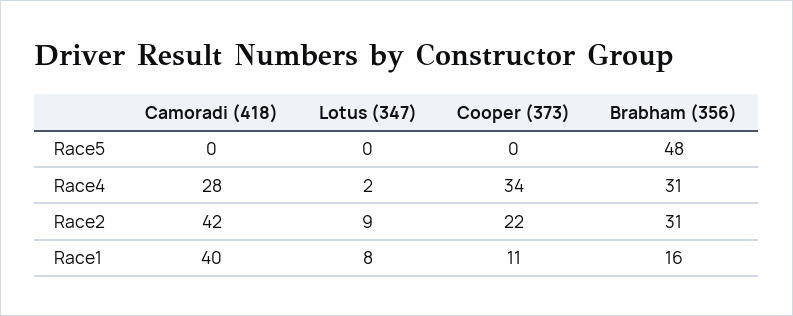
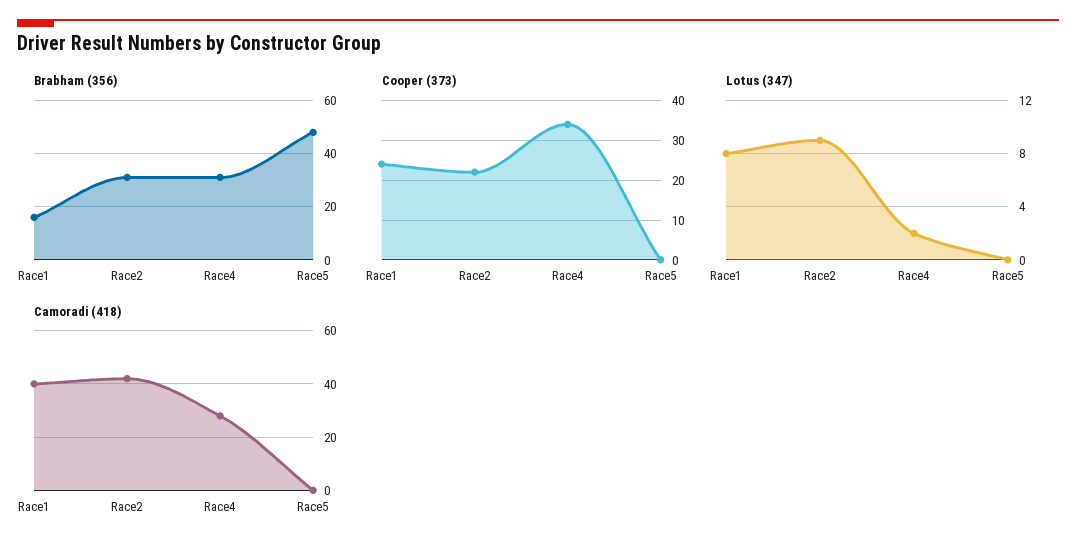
  {
    "Camoradi (418)": {
      "Race5": 0,
      "Race4": 28,
      "Race2": 42,
      "Race1": 40
    },
    "Lotus (347)": {
      "Race5": 0,
      "Race4": 2,
      "Race2": 9,
      "Race1": 8
    },
    "Cooper (373)": {
      "Race5": 0,
      "Race4": 34,
      "Race2": 22,
-     "Race1": 11
+     "Race1": 25
    },
    "Brabham (356)": {
      "Race5": 48,
      "Race4": 31,
      "Race2": 31,
      "Race1": 16
    }
  }

